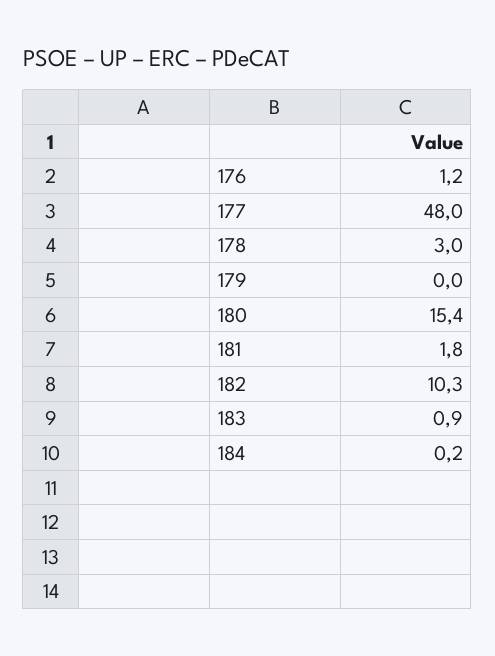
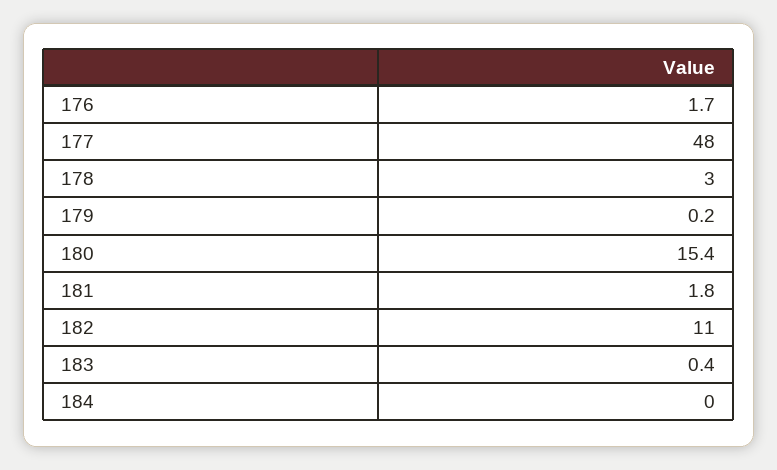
  {
-   "176": 1.2,
+   "176": 1.7,
    "177": 48,
    "178": 3,
-   "179": 0,
+   "179": 0.2,
    "180": 15.4,
    "181": 1.8,
-   "182": 10.3,
+   "182": 11,
-   "183": 0.9,
+   "183": 0.4,
-   "184": 0.2
+   "184": 0
  }

